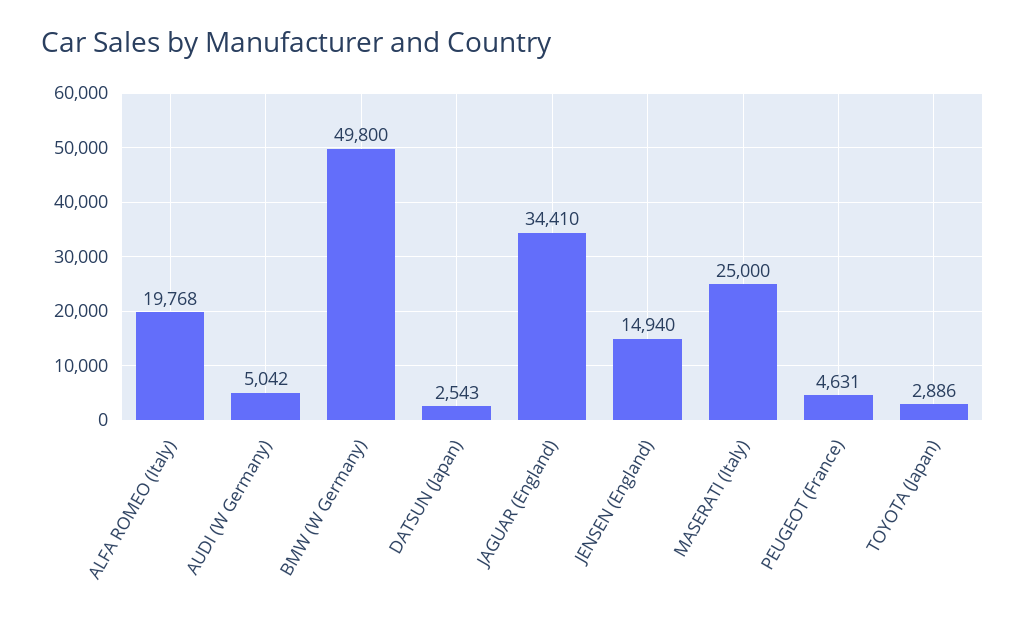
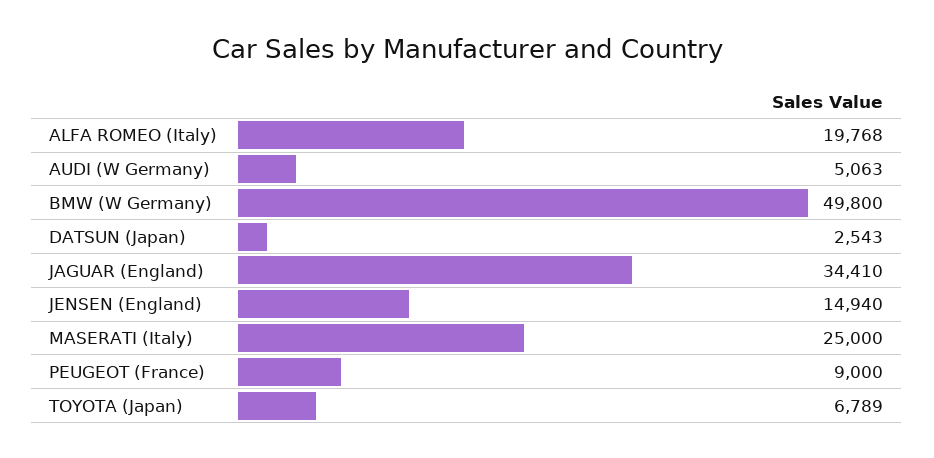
  {
    "ALFA ROMEO (Italy)": 19768,
-   "AUDI (W Germany)": 5042,
+   "AUDI (W Germany)": 5063,
    "BMW (W Germany)": 49800,
    "DATSUN (Japan)": 2543,
    "JAGUAR (England)": 34410,
    "JENSEN (England)": 14940,
    "MASERATI (Italy)": 25000,
-   "PEUGEOT (France)": 4631,
+   "PEUGEOT (France)": 9000,
-   "TOYOTA (Japan)": 2886
+   "TOYOTA (Japan)": 6789
  }

